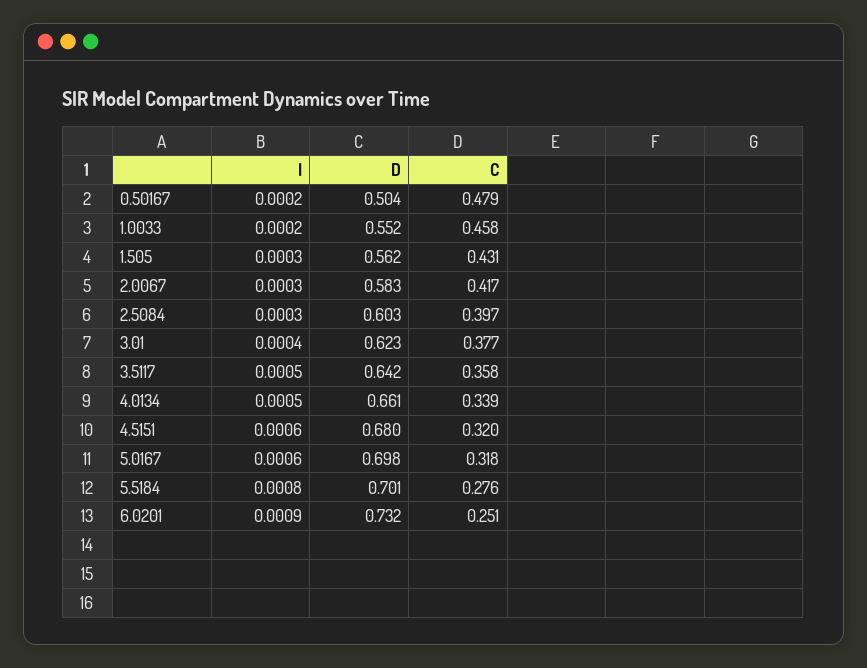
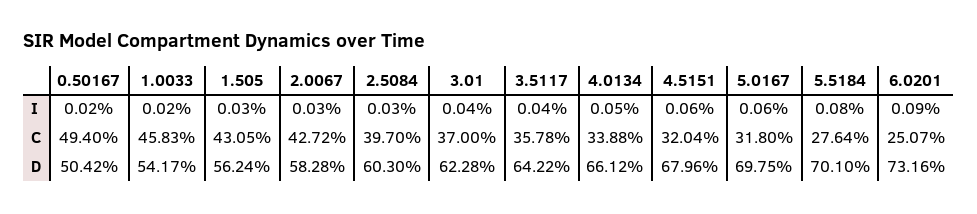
  {
    "I": {
      "0.50167": 0.0002,
      "1.0033": 0.0002,
      "1.505": 0.0003,
      "2.0067": 0.0003,
      "2.5084": 0.0003,
      "3.01": 0.0004,
-     "3.5117": 0.0005,
+     "3.5117": 0.0004,
      "4.0134": 0.0005,
      "4.5151": 0.0006,
      "5.0167": 0.0006,
      "5.5184": 0.0008,
      "6.0201": 0.0009
    },
    "D": {
      "0.50167": 0.5042,
-     "1.0033": 0.552,
+     "1.0033": 0.5417,
      "1.505": 0.5624,
      "2.0067": 0.5828,
      "2.5084": 0.603,
      "3.01": 0.6228,
      "3.5117": 0.6422,
      "4.0134": 0.6612,
      "4.5151": 0.6796,
      "5.0167": 0.6975,
      "5.5184": 0.701,
      "6.0201": 0.7316
    },
    "C": {
-     "0.50167": 0.479,
+     "0.50167": 0.494,
      "1.0033": 0.4583,
      "1.505": 0.4305,
-     "2.0067": 0.417,
+     "2.0067": 0.4272,
      "2.5084": 0.397,
-     "3.01": 0.377,
+     "3.01": 0.37,
      "3.5117": 0.3578,
      "4.0134": 0.3388,
      "4.5151": 0.3204,
      "5.0167": 0.318,
      "5.5184": 0.2764,
      "6.0201": 0.2507
    }
  }

